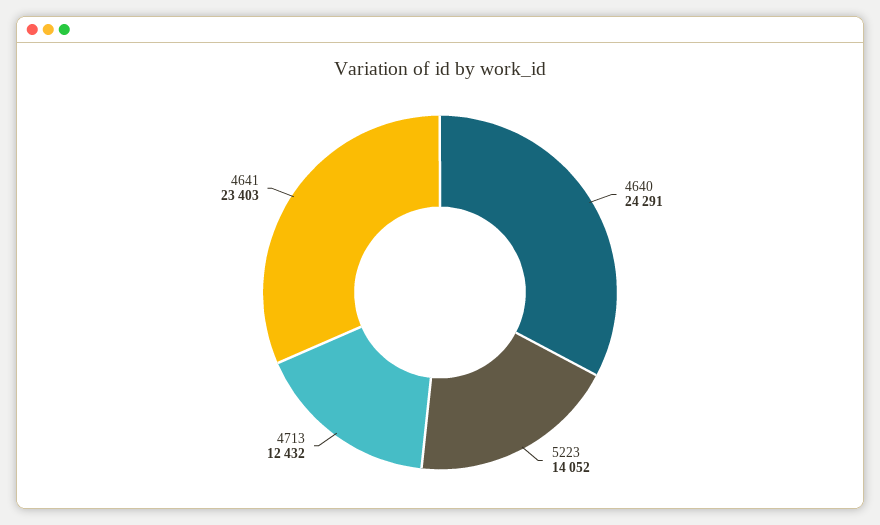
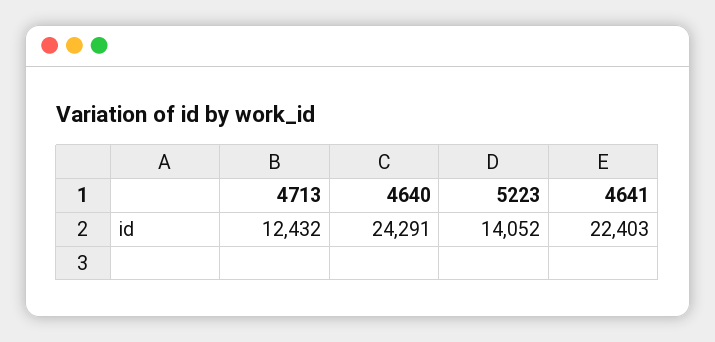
  {
    "4640": 24291,
    "5223": 14052,
    "4713": 12432,
-   "4641": 23403
+   "4641": 22403
  }

